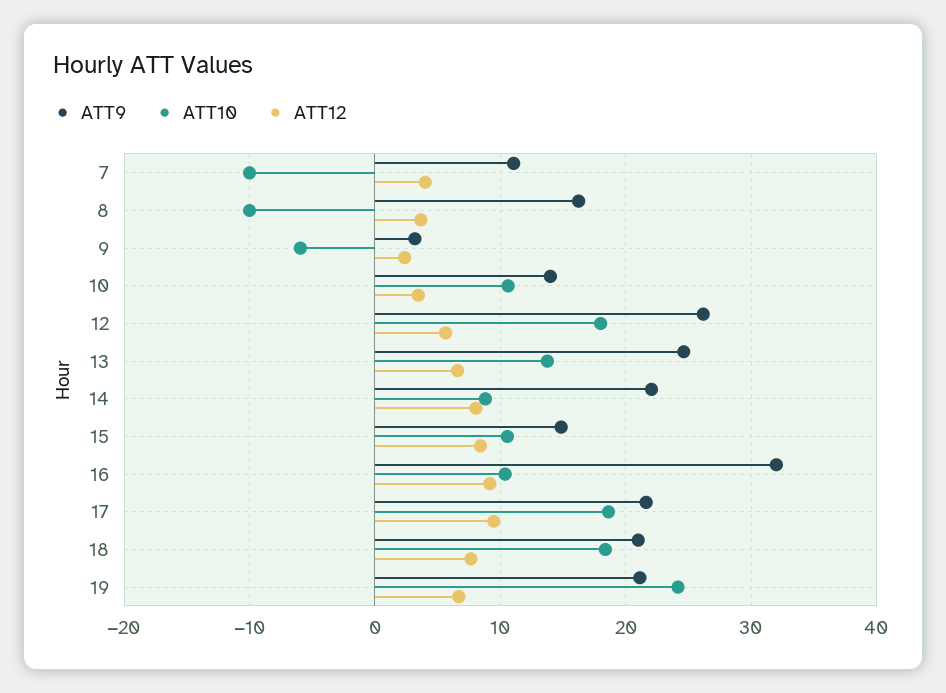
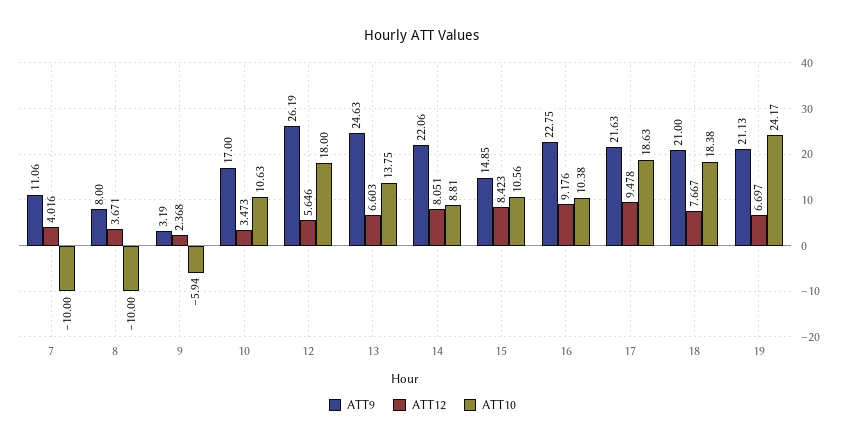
  {
    "ATT9": {
      "7": 11.06,
-     "8": 16,
+     "8": 8,
      "9": 3.19,
-     "10": 14,
+     "10": 17,
      "12": 26.19,
      "13": 24.63,
      "14": 22.06,
      "15": 14.85,
-     "16": 32,
+     "16": 22.75,
      "17": 21.63,
      "18": 21,
      "19": 21.13
    },
    "ATT10": {
      "7": -10,
      "8": -10,
      "9": -5.94,
      "10": 10.63,
      "12": 18,
      "13": 13.75,
      "14": 8.81,
      "15": 10.56,
      "16": 10.38,
      "17": 18.63,
      "18": 18.38,
      "19": 24.17
    },
    "ATT12": {
      "7": 4.016,
      "8": 3.671,
      "9": 2.368,
      "10": 3.473,
      "12": 5.646,
      "13": 6.603,
      "14": 8.051,
      "15": 8.423,
      "16": 9.176,
      "17": 9.478,
      "18": 7.667,
      "19": 6.697
    }
  }

